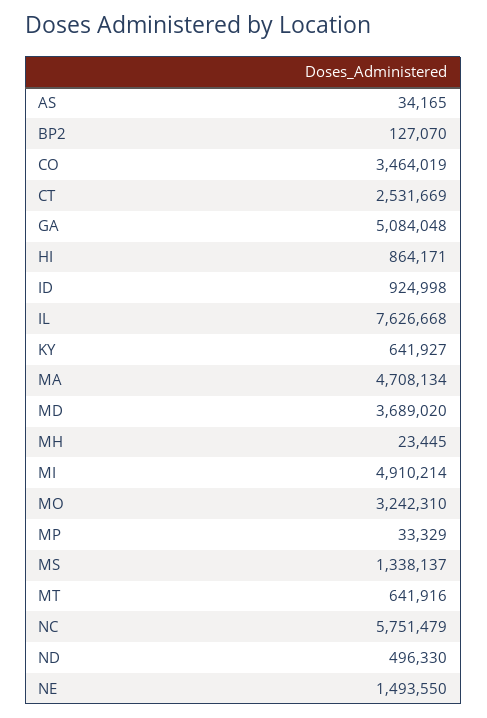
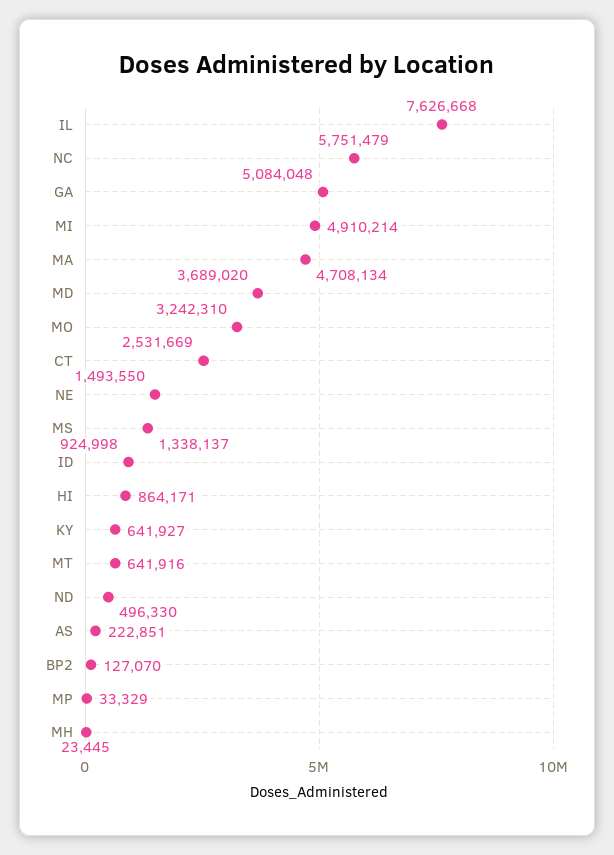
  {
-   "AS": 34165,
+   "AS": 222851,
    "BP2": 127070,
-   "CO": 3464019,
    "CT": 2531669,
    "GA": 5084048,
    "HI": 864171,
    "ID": 924998,
    "IL": 7626668,
    "KY": 641927,
    "MA": 4708134,
    "MD": 3689020,
    "MH": 23445,
    "MI": 4910214,
    "MO": 3242310,
    "MP": 33329,
    "MS": 1338137,
    "MT": 641916,
    "NC": 5751479,
    "ND": 496330,
    "NE": 1493550
  }

